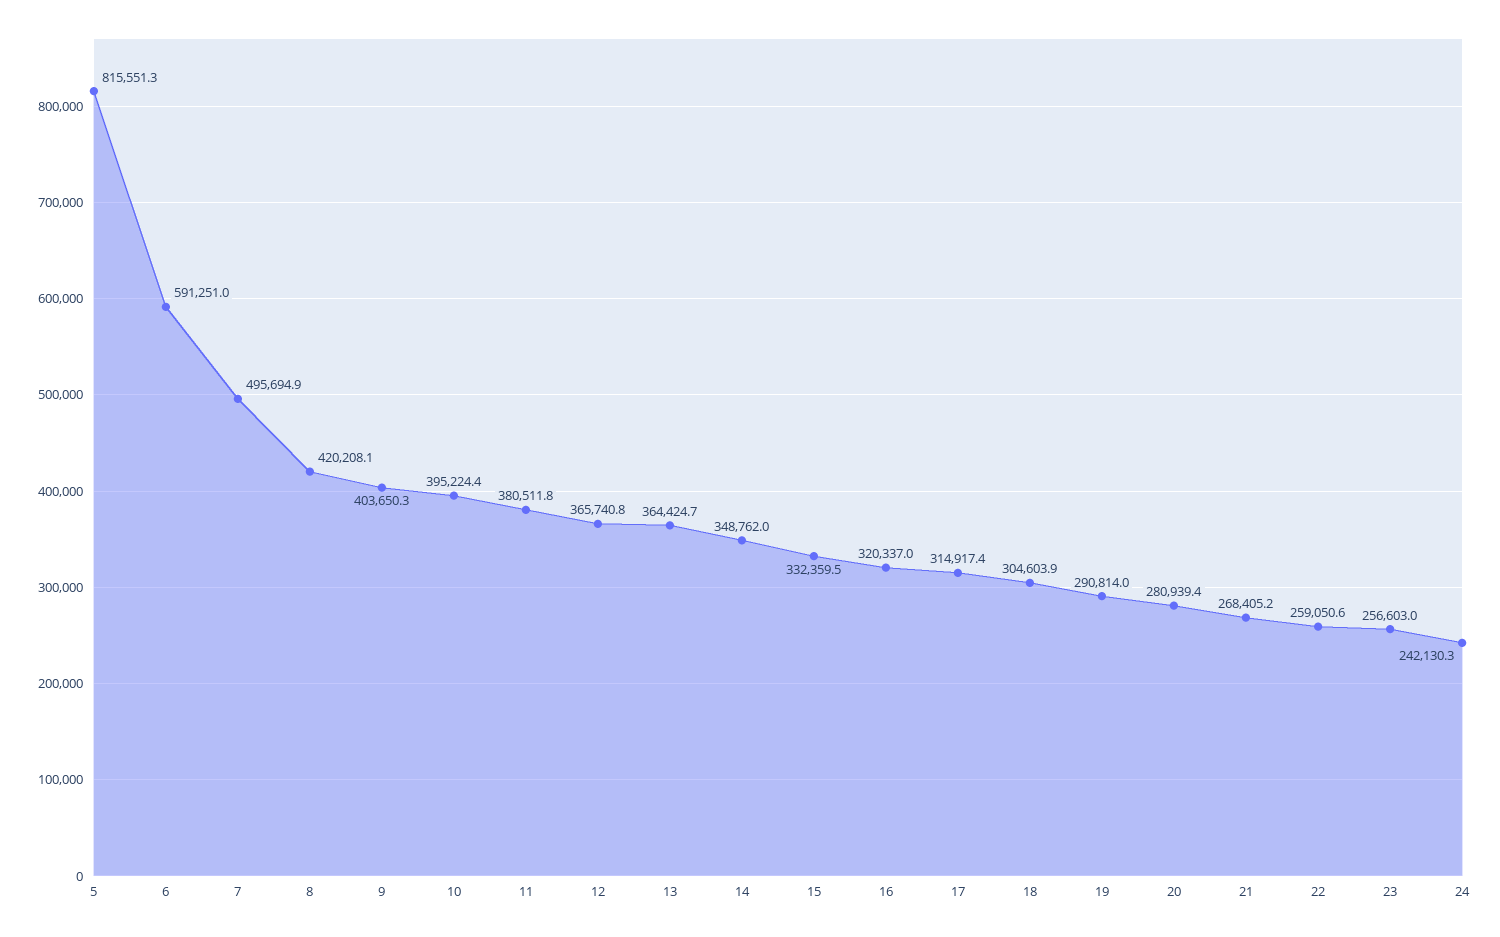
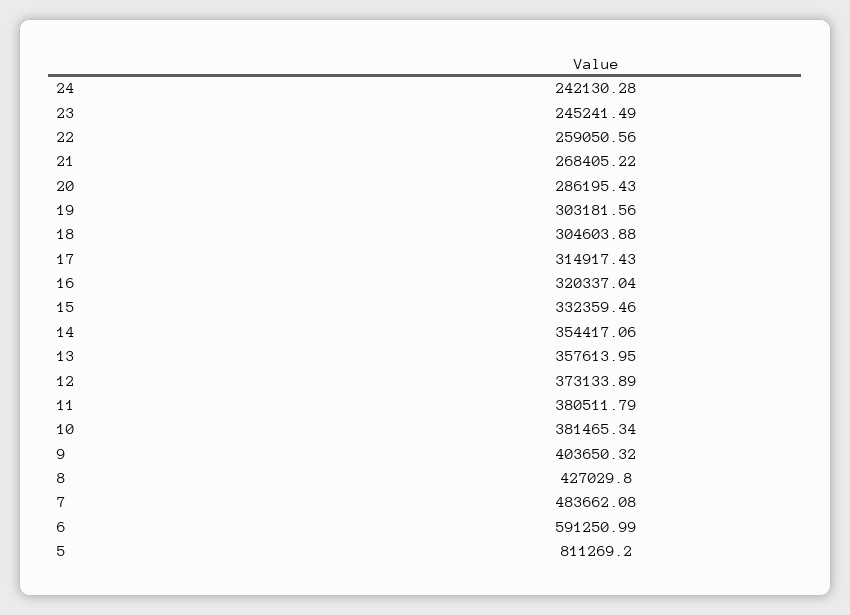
  {
-   "5": 815551.3,
+   "5": 811269.2,
    "6": 591250.99,
-   "7": 495694.9,
+   "7": 483662.08,
-   "8": 420208.1,
+   "8": 427029.8,
    "9": 403650.32,
-   "10": 395224.4,
+   "10": 381465.34,
    "11": 380511.79,
-   "12": 365740.8,
+   "12": 373133.89,
-   "13": 364424.7,
+   "13": 357613.95,
-   "14": 348762,
+   "14": 354417.06,
    "15": 332359.46,
    "16": 320337.04,
    "17": 314917.43,
    "18": 304603.88,
-   "19": 290814,
+   "19": 303181.56,
-   "20": 280939.4,
+   "20": 286195.43,
    "21": 268405.22,
    "22": 259050.56,
-   "23": 256603,
+   "23": 245241.49,
    "24": 242130.28
  }

